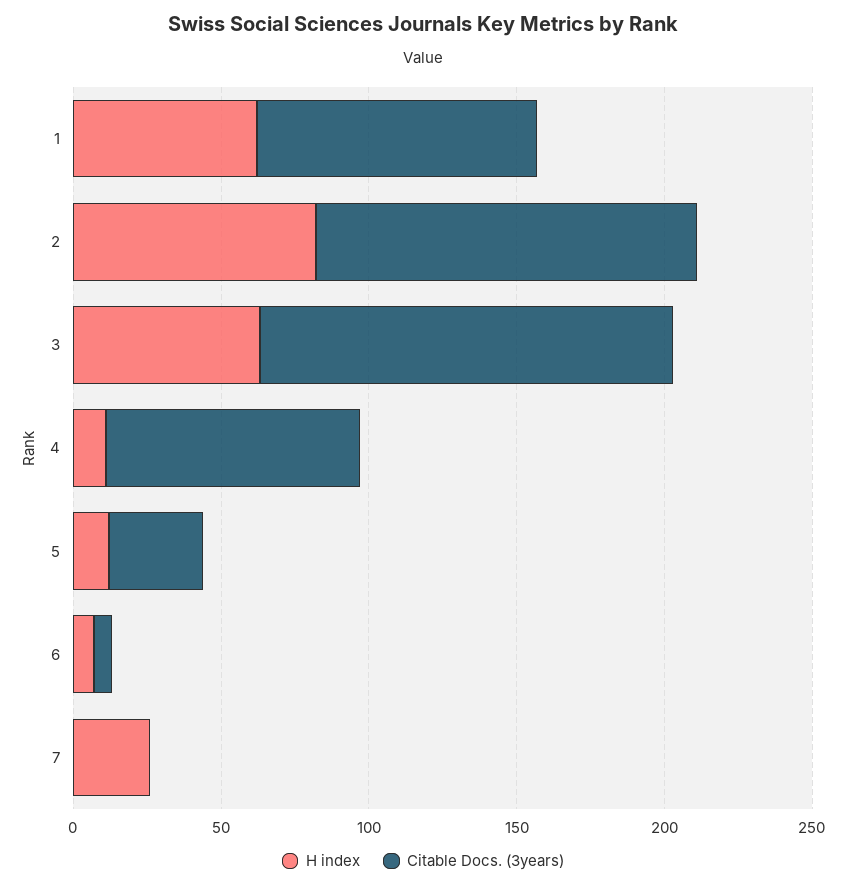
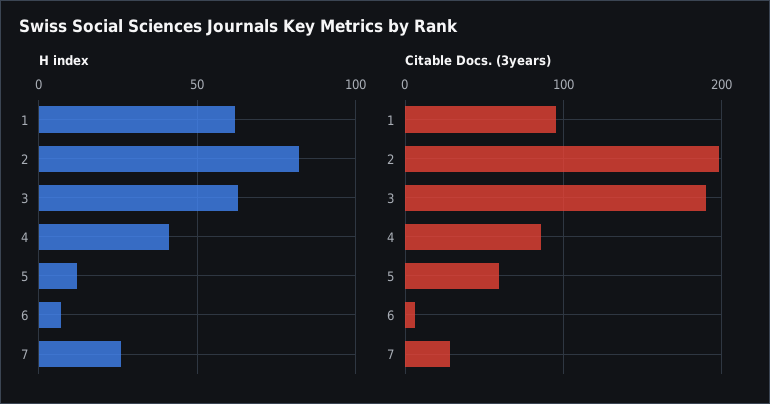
  {
    "H index": {
      "1": 60,
      "2": 80,
      "3": 65,
-     "4": 10,
+     "4": 40,
      "5": 10,
      "6": 5,
      "7": 25
    },
    "Citable Docs. (3years)": {
      "1": 100,
-     "2": 130,
+     "2": 200,
-     "3": 140,
+     "3": 190,
      "4": 90,
-     "5": 30,
+     "5": 60,
      "6": 10,
-     "7": 0
+     "7": 30
    }
  }

